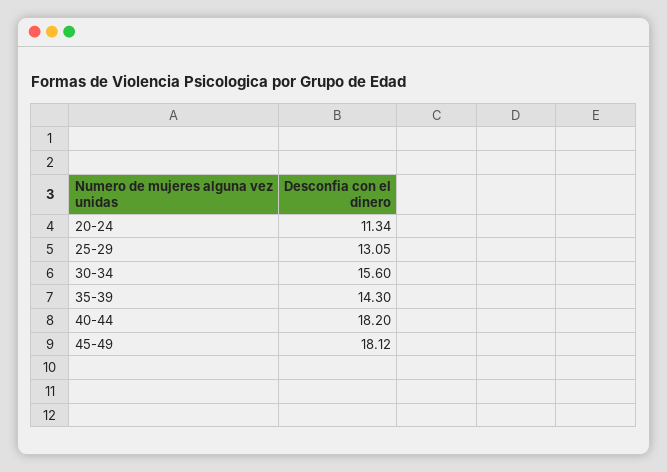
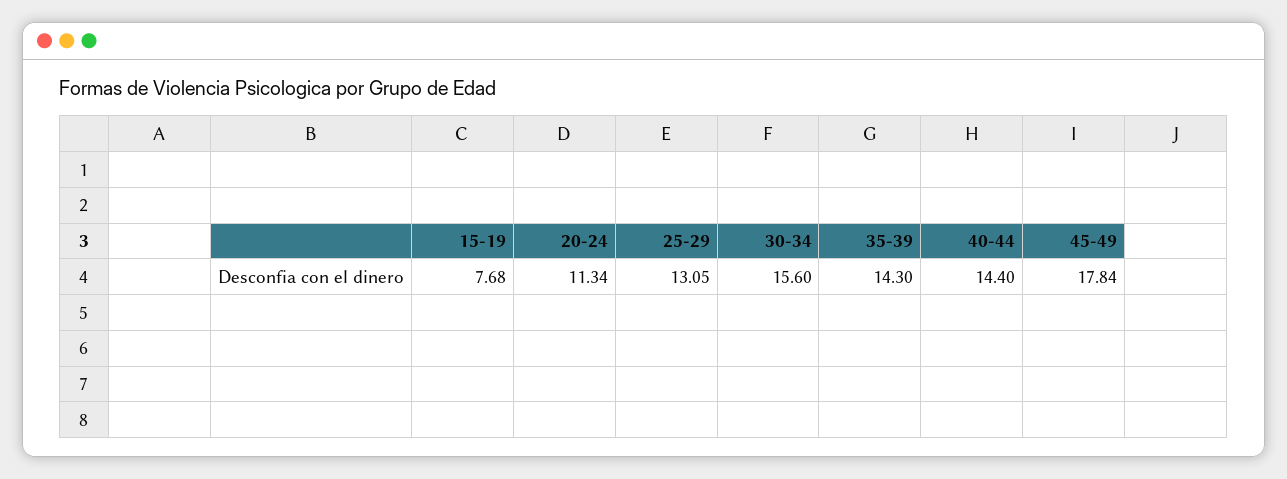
  {
    "20-24": 11.34,
    "25-29": 13.05,
    "30-34": 15.6,
    "35-39": 14.3,
-   "40-44": 18.2,
+   "40-44": 14.4,
-   "45-49": 18.12
+   "45-49": 17.84,
+   "15-19": 7.68
  }

